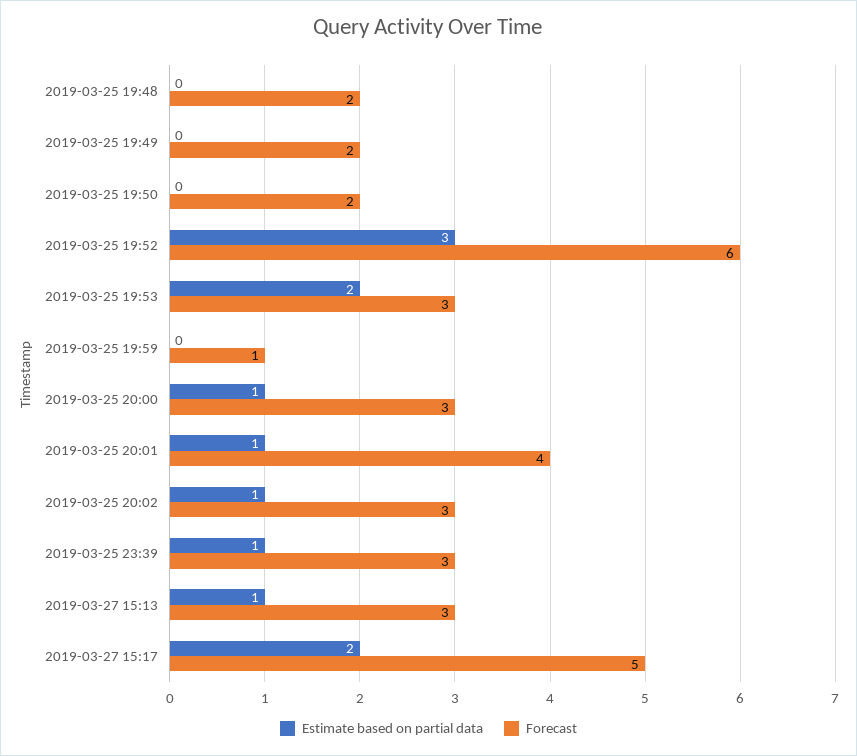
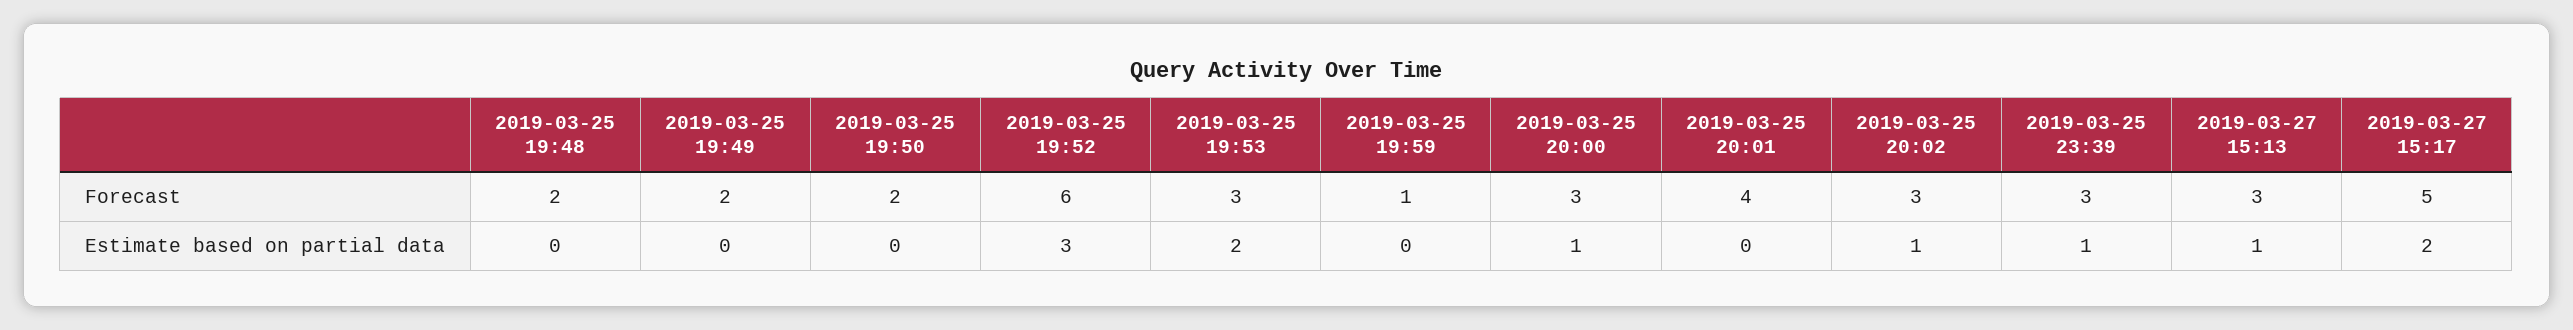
  {
    "Estimate based on partial data": {
      "2019-03-25 19:48": 0,
      "2019-03-25 19:49": 0,
      "2019-03-25 19:50": 0,
      "2019-03-25 19:52": 3,
      "2019-03-25 19:53": 2,
      "2019-03-25 19:59": 0,
      "2019-03-25 20:00": 1,
-     "2019-03-25 20:01": 1,
+     "2019-03-25 20:01": 0,
      "2019-03-25 20:02": 1,
      "2019-03-25 23:39": 1,
      "2019-03-27 15:13": 1,
      "2019-03-27 15:17": 2
    },
    "Forecast": {
      "2019-03-25 19:48": 2,
      "2019-03-25 19:49": 2,
      "2019-03-25 19:50": 2,
      "2019-03-25 19:52": 6,
      "2019-03-25 19:53": 3,
      "2019-03-25 19:59": 1,
      "2019-03-25 20:00": 3,
      "2019-03-25 20:01": 4,
      "2019-03-25 20:02": 3,
      "2019-03-25 23:39": 3,
      "2019-03-27 15:13": 3,
      "2019-03-27 15:17": 5
    }
  }

